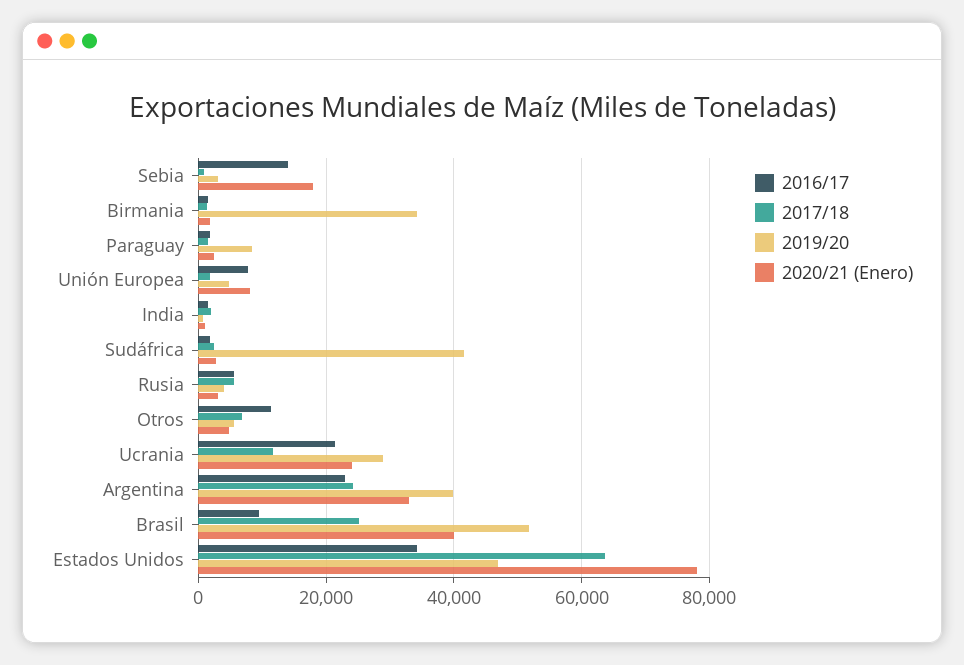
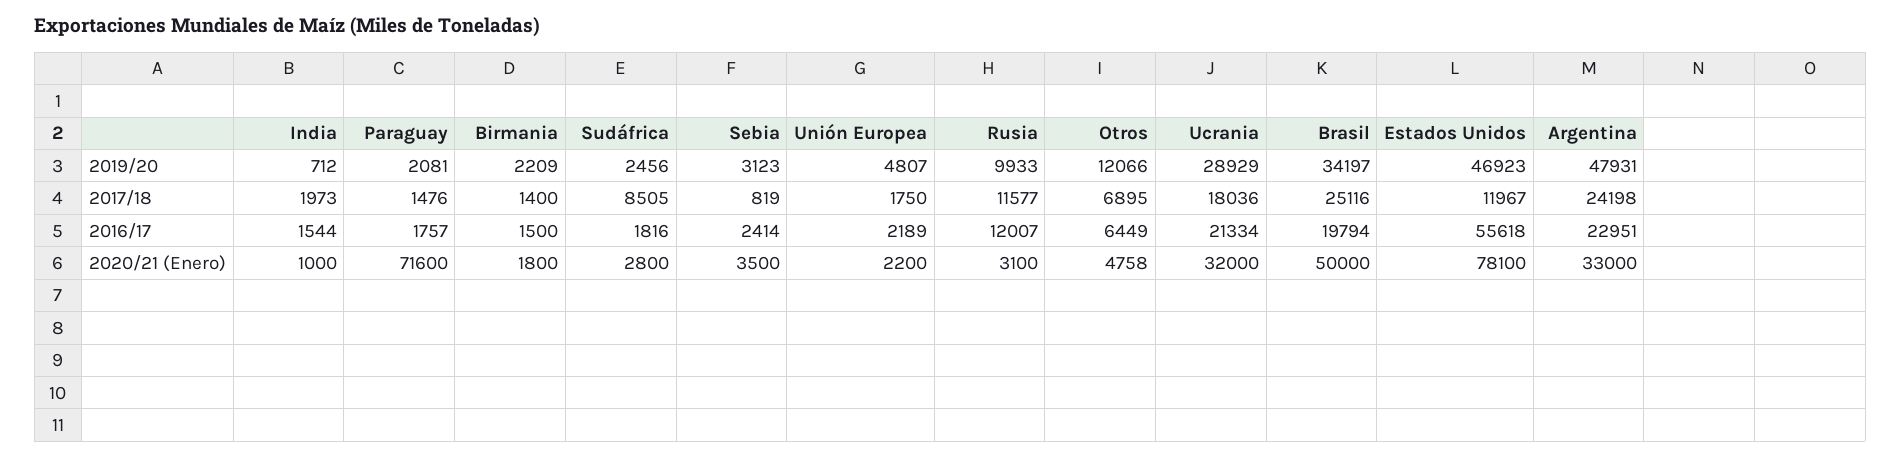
  {
    "2016/17": {
-     "Sebia": 14000,
+     "Sebia": 2414,
      "Birmania": 1500,
      "Paraguay": 1757,
-     "Unión Europea": 8000,
+     "Unión Europea": 2189,
      "India": 1544,
      "Sudáfrica": 1816,
-     "Rusia": 6000,
+     "Rusia": 12007,
-     "Otros": 12000,
+     "Otros": 6449,
      "Ucrania": 21334,
      "Argentina": 22951,
-     "Brasil": 10000,
+     "Brasil": 19794,
-     "Estados Unidos": 34000
+     "Estados Unidos": 55618
    },
    "2017/18": {
      "Sebia": 819,
      "Birmania": 1400,
      "Paraguay": 1476,
      "Unión Europea": 1750,
      "India": 1973,
-     "Sudáfrica": 2000,
+     "Sudáfrica": 8505,
-     "Rusia": 6000,
+     "Rusia": 11577,
      "Otros": 6895,
-     "Ucrania": 12000,
+     "Ucrania": 18036,
      "Argentina": 24198,
      "Brasil": 25116,
-     "Estados Unidos": 64000
+     "Estados Unidos": 11967
    },
    "2019/20": {
      "Sebia": 3123,
-     "Birmania": 34000,
+     "Birmania": 2209,
-     "Paraguay": 8000,
+     "Paraguay": 2081,
      "Unión Europea": 4807,
      "India": 712,
-     "Sudáfrica": 42000,
+     "Sudáfrica": 2456,
-     "Rusia": 4000,
+     "Rusia": 9933,
-     "Otros": 6000,
+     "Otros": 12066,
      "Ucrania": 28929,
-     "Argentina": 40000,
+     "Argentina": 47931,
-     "Brasil": 52000,
+     "Brasil": 34197,
      "Estados Unidos": 46923
    },
    "2020/21 (Enero)": {
-     "Sebia": 18000,
+     "Sebia": 3500,
      "Birmania": 1800,
-     "Paraguay": 2000,
+     "Paraguay": 71600,
-     "Unión Europea": 8000,
+     "Unión Europea": 2200,
      "India": 1000,
      "Sudáfrica": 2800,
      "Rusia": 3100,
      "Otros": 4758,
-     "Ucrania": 24000,
+     "Ucrania": 32000,
      "Argentina": 33000,
-     "Brasil": 40000,
+     "Brasil": 50000,
      "Estados Unidos": 78100
    }
  }

